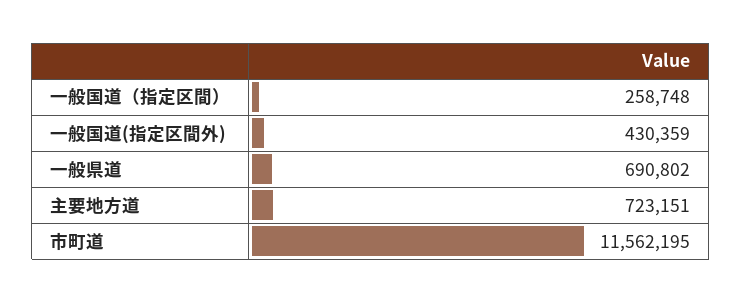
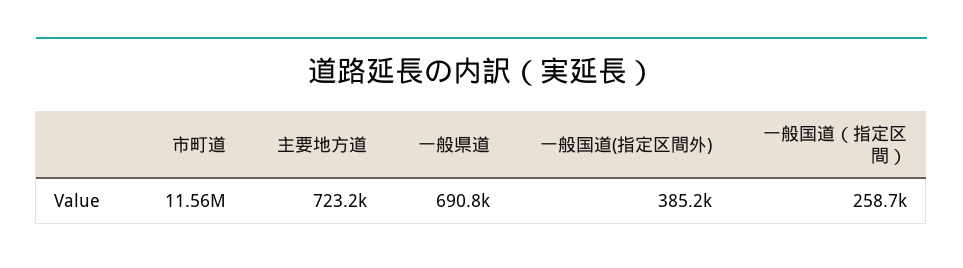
  {
    "一般国道（指定区間）": 258748,
-   "一般国道(指定区間外)": 430359,
+   "一般国道(指定区間外)": 385200,
    "一般県道": 690802,
    "主要地方道": 723151,
    "市町道": 11562195
  }

